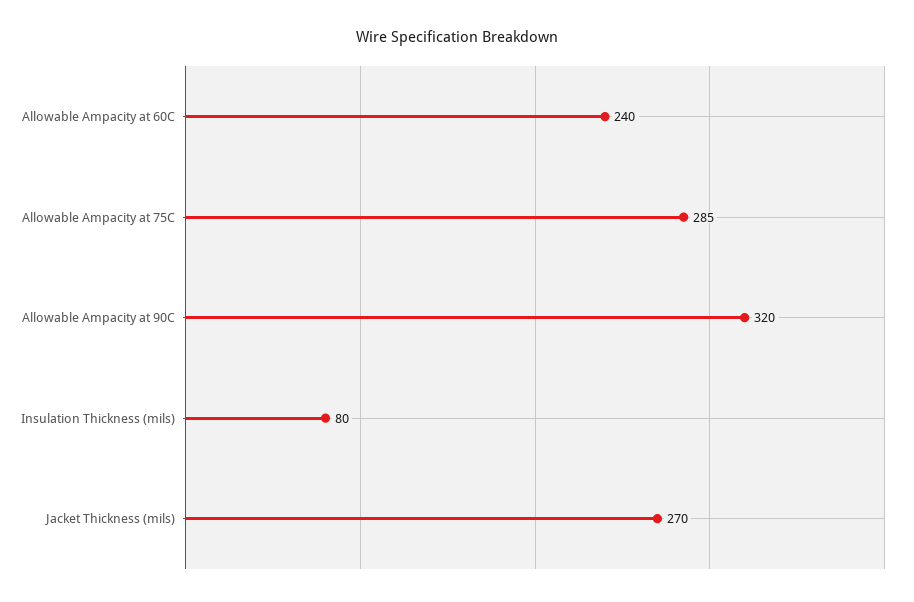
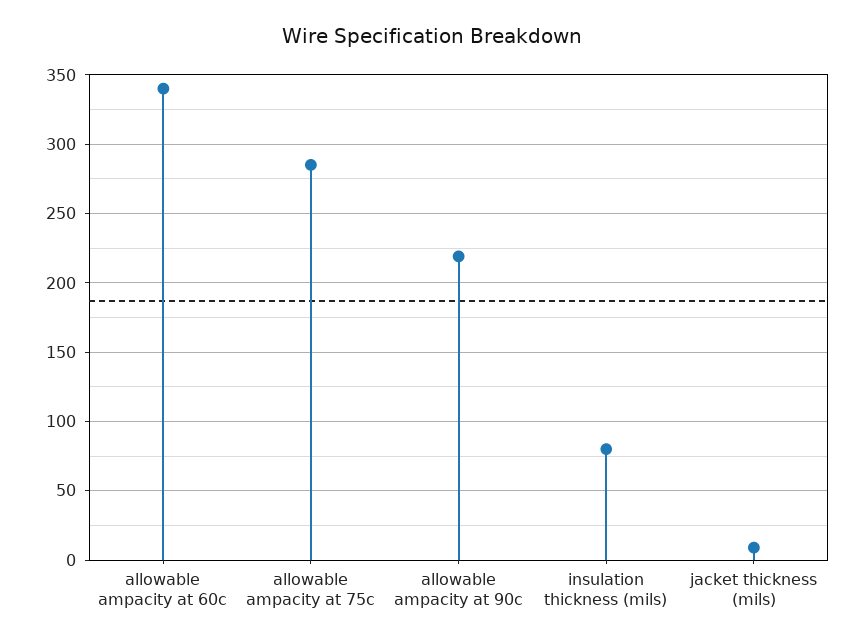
  {
-   "Allowable Ampacity at 60C": 240,
+   "Allowable Ampacity at 60C": 340,
    "Allowable Ampacity at 75C": 285,
-   "Allowable Ampacity at 90C": 320,
+   "Allowable Ampacity at 90C": 220,
    "Insulation Thickness (mils)": 80,
-   "Jacket Thickness (mils)": 270
+   "Jacket Thickness (mils)": 10
  }

